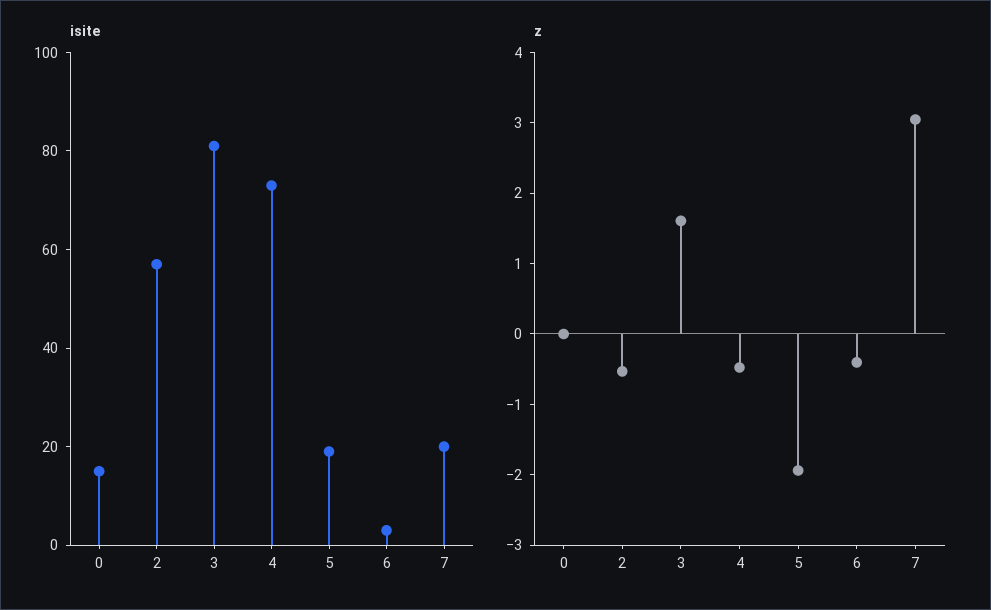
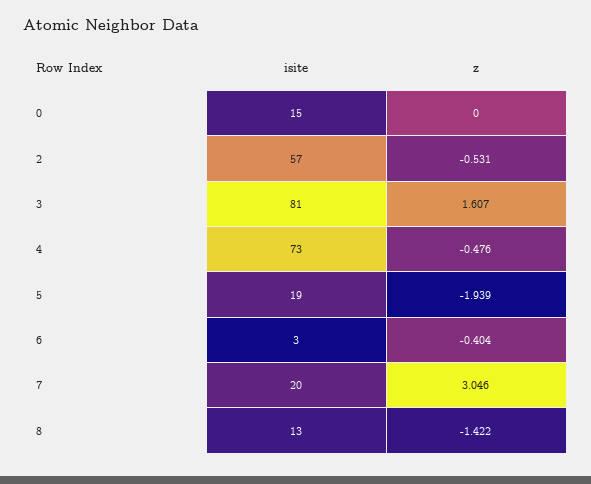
  {
    "isite": {
      "0": 15,
      "2": 57,
      "3": 81,
      "4": 73,
      "5": 19,
      "6": 3,
-     "7": 20
+     "7": 20,
+     "8": 13
    },
    "z": {
      "0": 0,
      "2": -0.531,
      "3": 1.607,
      "4": -0.476,
      "5": -1.939,
      "6": -0.404,
-     "7": 3.046
+     "7": 3.046,
+     "8": -1.422
    }
  }

